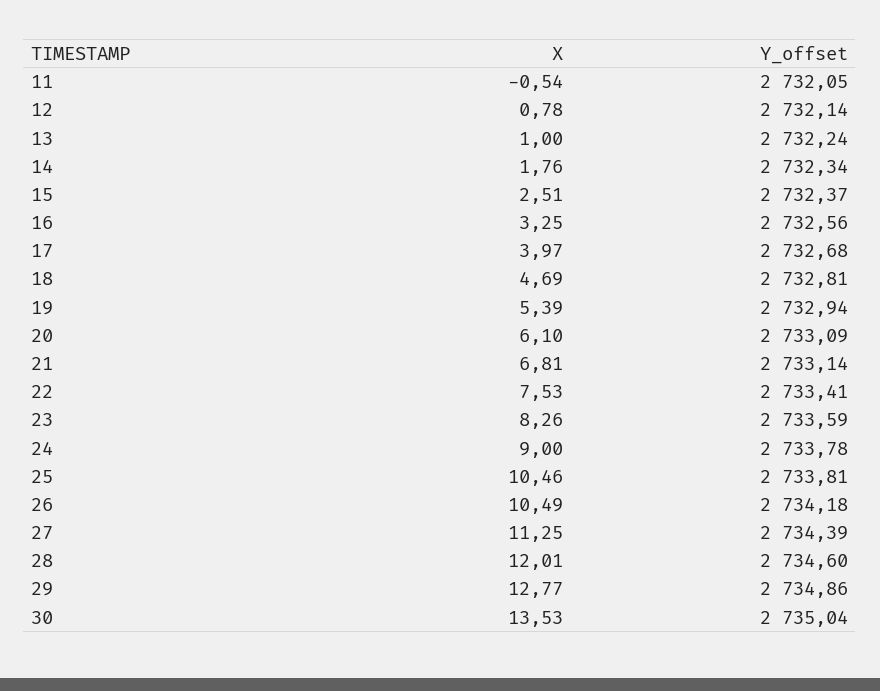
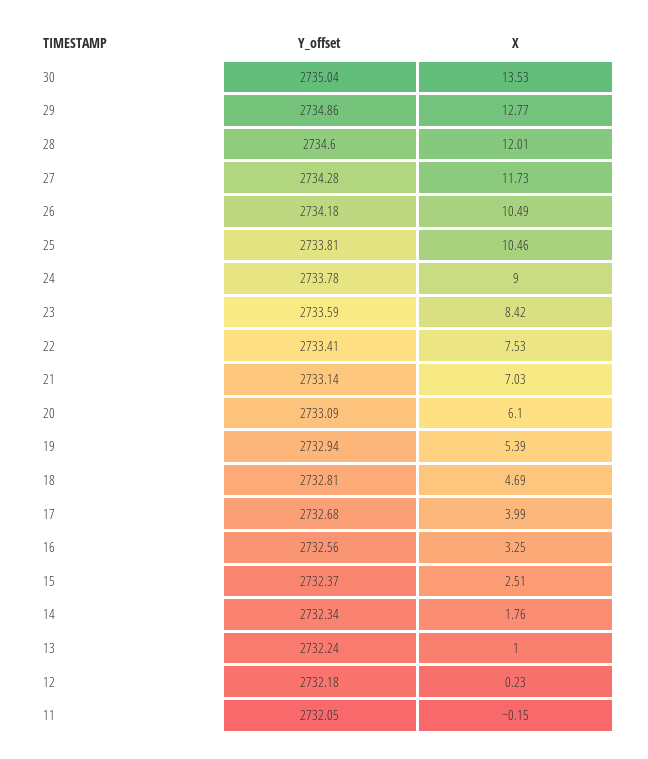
  {
    "X": {
-     "11": -0.54,
+     "11": -0.15,
-     "12": 0.78,
+     "12": 0.23,
      "13": 1,
      "14": 1.76,
      "15": 2.51,
      "16": 3.25,
-     "17": 3.97,
+     "17": 3.99,
      "18": 4.69,
      "19": 5.39,
      "20": 6.1,
-     "21": 6.81,
+     "21": 7.03,
      "22": 7.53,
-     "23": 8.26,
+     "23": 8.42,
      "24": 9,
      "25": 10.46,
      "26": 10.49,
-     "27": 11.25,
+     "27": 11.73,
      "28": 12.01,
      "29": 12.77,
      "30": 13.53
    },
    "Y_offset": {
      "11": 2732.05,
-     "12": 2732.14,
+     "12": 2732.18,
      "13": 2732.24,
      "14": 2732.34,
      "15": 2732.37,
      "16": 2732.56,
      "17": 2732.68,
      "18": 2732.81,
      "19": 2732.94,
      "20": 2733.09,
      "21": 2733.14,
      "22": 2733.41,
      "23": 2733.59,
      "24": 2733.78,
      "25": 2733.81,
      "26": 2734.18,
-     "27": 2734.39,
+     "27": 2734.28,
      "28": 2734.6,
      "29": 2734.86,
      "30": 2735.04
    }
  }

